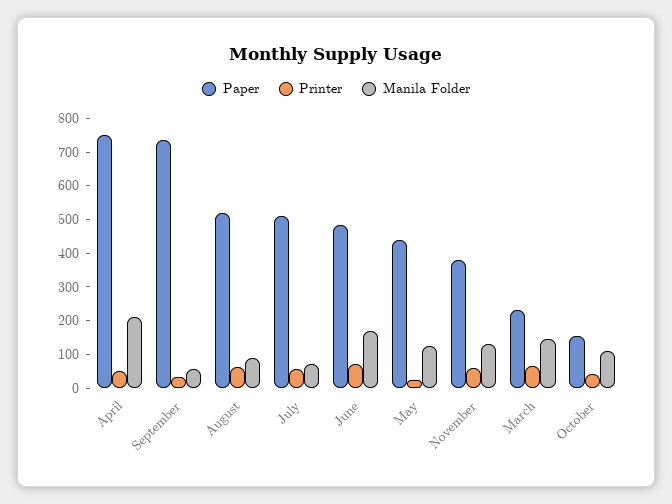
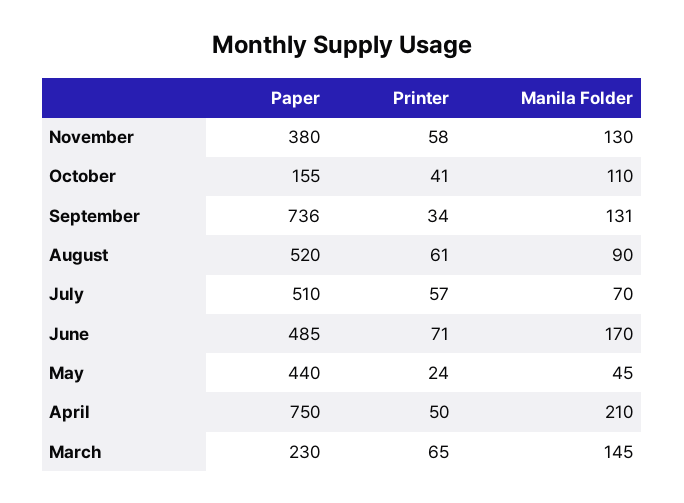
  {
    "Paper": {
      "April": 750,
      "September": 736,
      "August": 520,
      "July": 510,
      "June": 485,
      "May": 440,
      "November": 380,
      "March": 230,
      "October": 155
    },
    "Printer": {
      "April": 50,
      "September": 34,
      "August": 61,
      "July": 57,
      "June": 71,
      "May": 24,
      "November": 58,
      "March": 65,
      "October": 41
    },
    "Manila Folder": {
      "April": 210,
-     "September": 50,
+     "September": 131,
      "August": 90,
      "July": 70,
      "June": 170,
-     "May": 125,
+     "May": 45,
      "November": 130,
      "March": 145,
      "October": 110
    }
  }

